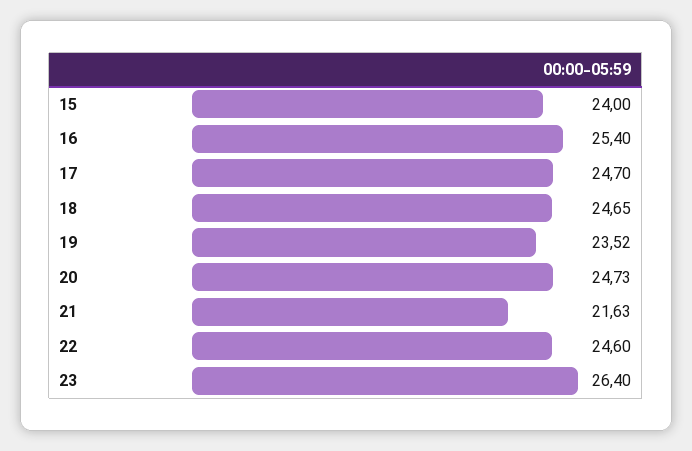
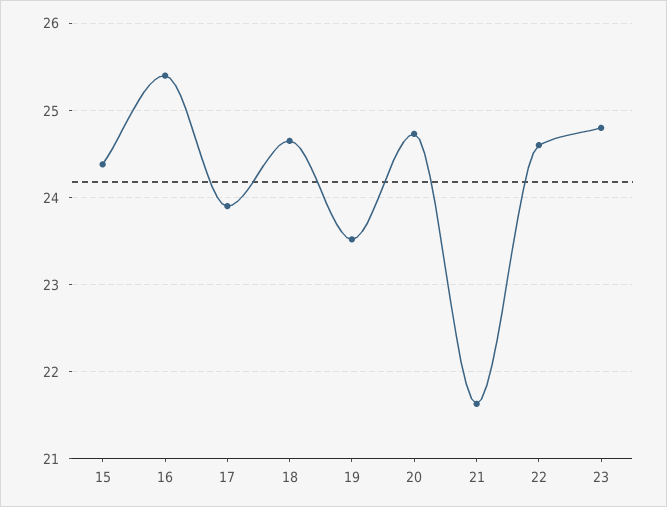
  {
-   "15": 24,
+   "15": 24.4,
    "16": 25.4,
-   "17": 24.7,
+   "17": 23.9,
    "18": 24.65,
    "19": 23.52,
    "20": 24.73,
    "21": 21.63,
    "22": 24.6,
-   "23": 26.4
+   "23": 24.8
  }

